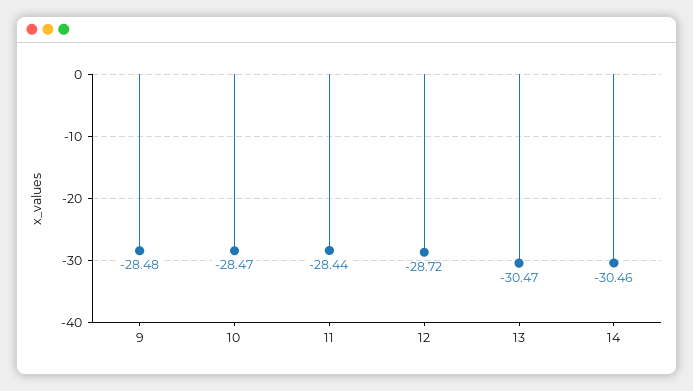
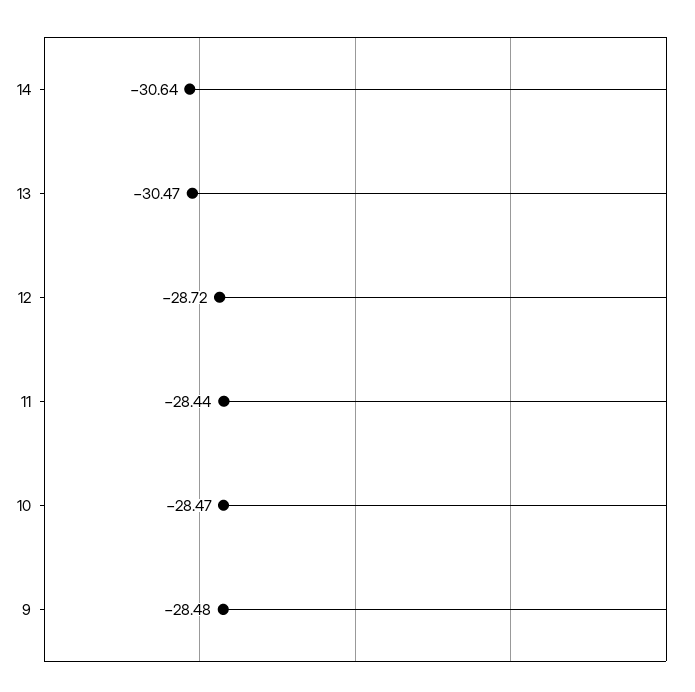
  {
    "9": -28.48,
    "10": -28.47,
    "11": -28.44,
    "12": -28.72,
    "13": -30.47,
-   "14": -30.46
+   "14": -30.64
  }

